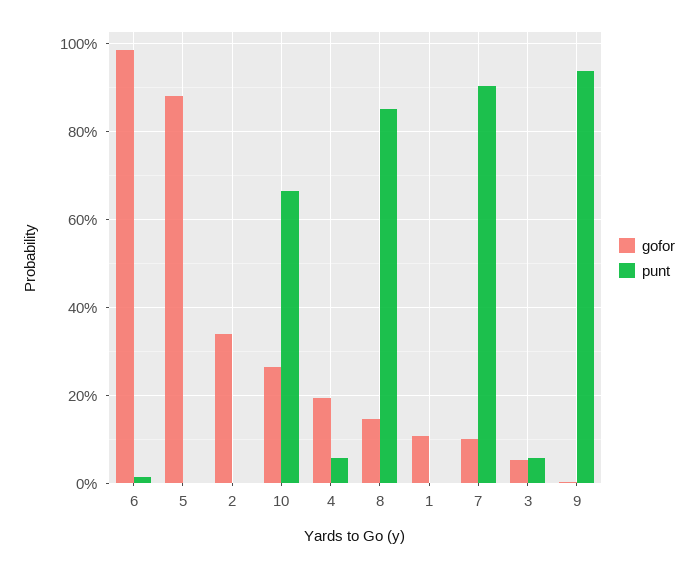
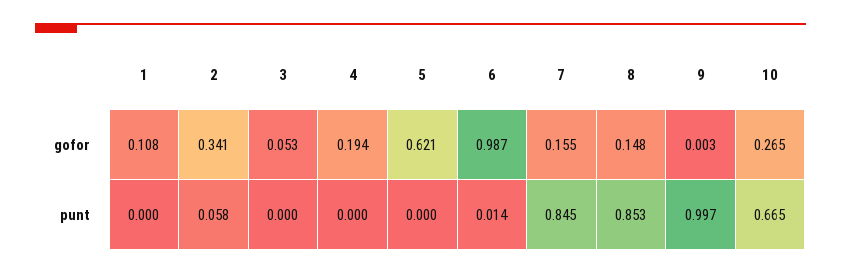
  {
    "gofor": {
      "6": 0.987,
-     "5": 0.88,
+     "5": 0.621,
      "2": 0.341,
      "10": 0.265,
      "4": 0.194,
      "8": 0.148,
      "1": 0.108,
-     "7": 0.1,
+     "7": 0.155,
      "3": 0.053,
      "9": 0.003
    },
    "punt": {
      "6": 0.014,
      "5": 0,
-     "2": 0,
+     "2": 0.058,
      "10": 0.665,
-     "4": 0.06,
+     "4": 0,
      "8": 0.853,
      "1": 0,
-     "7": 0.9,
+     "7": 0.845,
-     "3": 0.06,
+     "3": 0,
-     "9": 0.94
+     "9": 0.997
    }
  }

